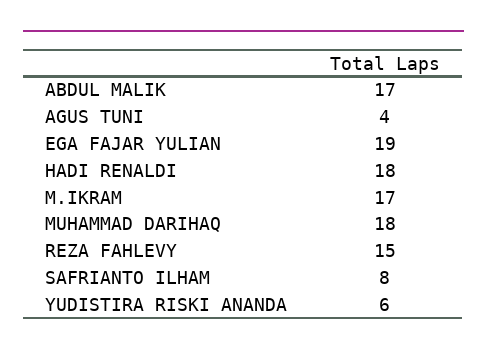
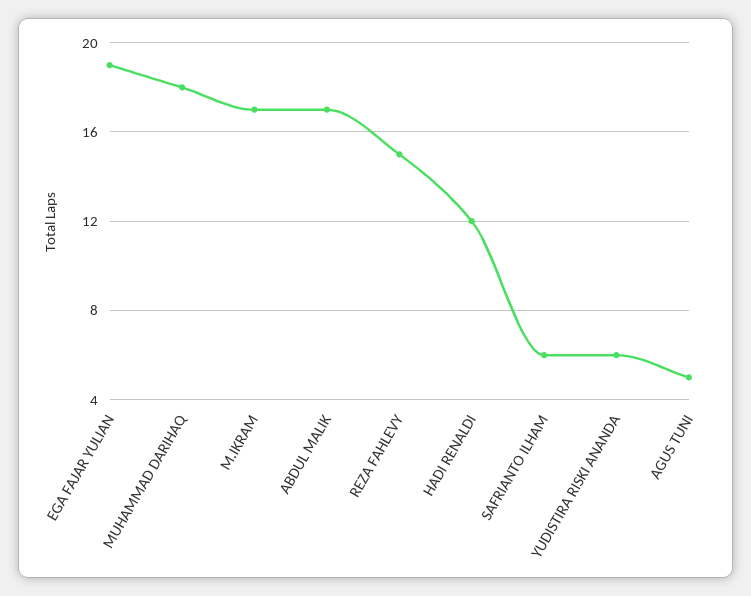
  {
    "ABDUL MALIK": 17,
-   "AGUS TUNI": 4,
+   "AGUS TUNI": 5,
    "EGA FAJAR YULIAN": 19,
-   "HADI RENALDI": 18,
+   "HADI RENALDI": 12,
    "M.IKRAM": 17,
    "MUHAMMAD DARIHAQ": 18,
    "REZA FAHLEVY": 15,
-   "SAFRIANTO ILHAM": 8,
+   "SAFRIANTO ILHAM": 6,
    "YUDISTIRA RISKI ANANDA": 6
  }

